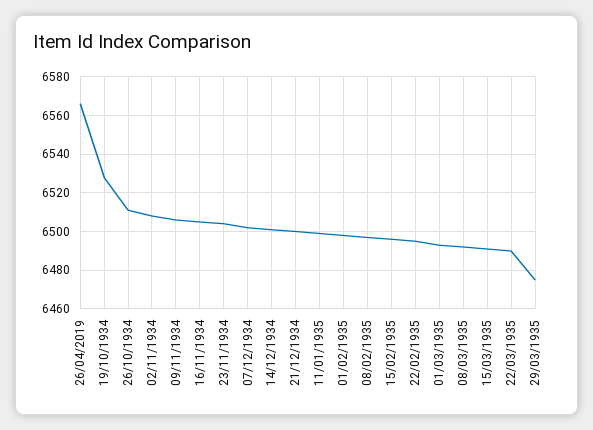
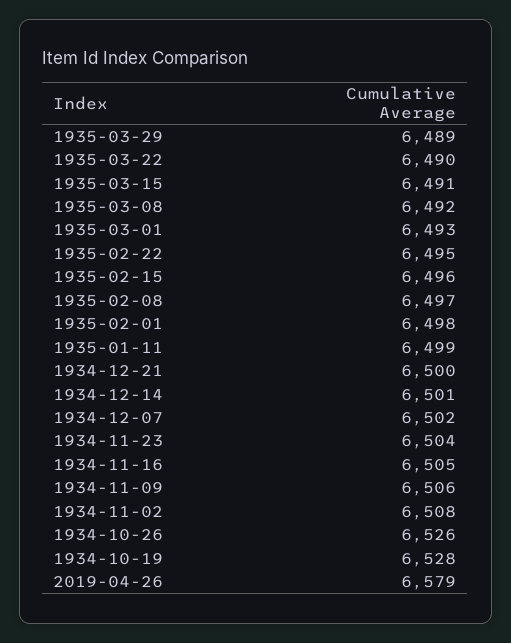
  {
-   "26/04/2019": 6565,
+   "26/04/2019": 6579,
    "19/10/1934": 6528,
-   "26/10/1934": 6510,
+   "26/10/1934": 6526,
    "02/11/1934": 6508,
    "09/11/1934": 6506,
    "16/11/1934": 6505,
    "23/11/1934": 6504,
    "07/12/1934": 6502,
    "14/12/1934": 6501,
    "21/12/1934": 6500,
    "11/01/1935": 6499,
    "01/02/1935": 6498,
    "08/02/1935": 6497,
    "15/02/1935": 6496,
    "22/02/1935": 6495,
    "01/03/1935": 6493,
    "08/03/1935": 6492,
    "15/03/1935": 6491,
    "22/03/1935": 6490,
-   "29/03/1935": 6475
+   "29/03/1935": 6489
  }

